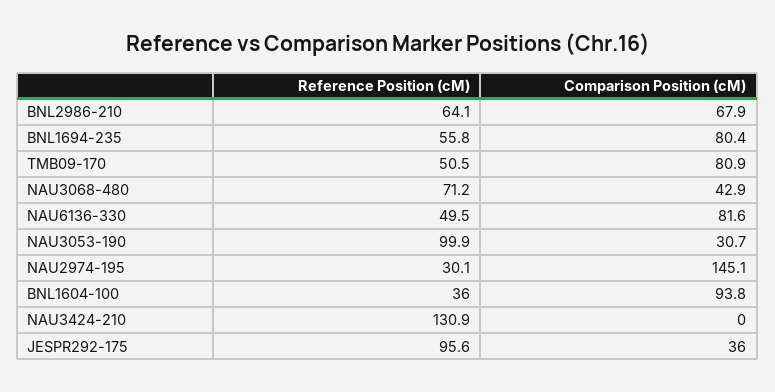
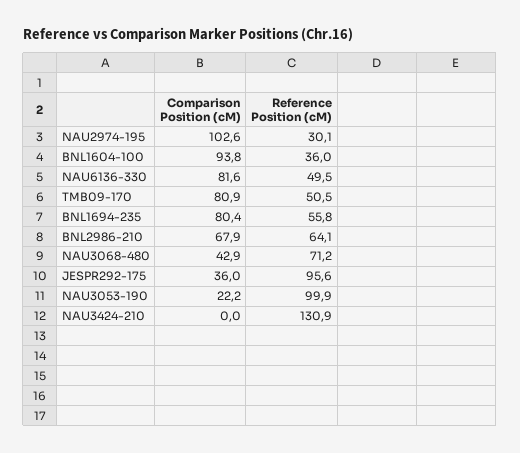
  {
    "Reference Position (cM)": {
      "BNL2986-210": 64.1,
      "BNL1694-235": 55.8,
      "TMB09-170": 50.5,
      "NAU3068-480": 71.2,
      "NAU6136-330": 49.5,
      "NAU3053-190": 99.9,
      "NAU2974-195": 30.1,
      "BNL1604-100": 36,
      "NAU3424-210": 130.9,
      "JESPR292-175": 95.6
    },
    "Comparison Position (cM)": {
      "BNL2986-210": 67.9,
      "BNL1694-235": 80.4,
      "TMB09-170": 80.9,
      "NAU3068-480": 42.9,
      "NAU6136-330": 81.6,
-     "NAU3053-190": 30.7,
+     "NAU3053-190": 22.2,
-     "NAU2974-195": 145.1,
+     "NAU2974-195": 102.6,
      "BNL1604-100": 93.8,
      "NAU3424-210": 0,
      "JESPR292-175": 36
    }
  }

